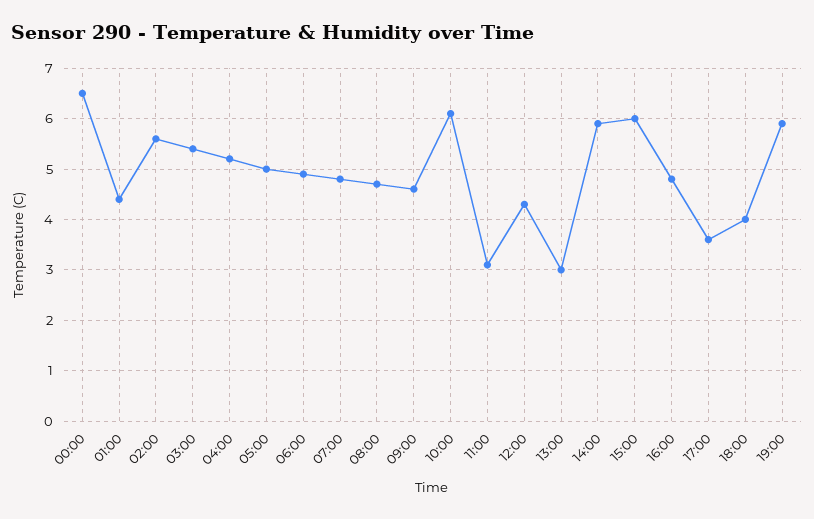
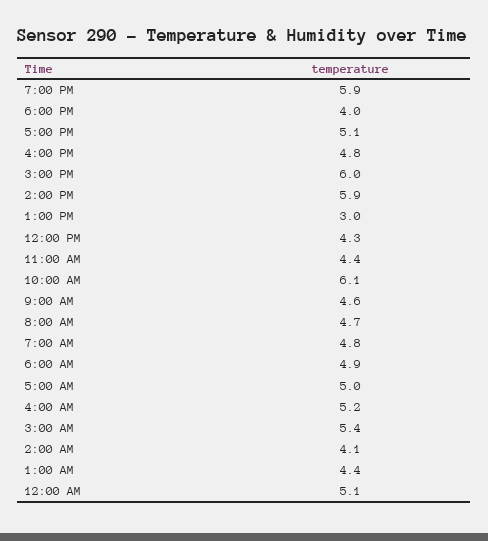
  {
-   "00:00": 6.5,
+   "00:00": 5.1,
    "01:00": 4.4,
-   "02:00": 5.5,
+   "02:00": 4.1,
    "03:00": 5.4,
    "04:00": 5.2,
    "05:00": 5,
    "06:00": 4.9,
    "07:00": 4.8,
    "08:00": 4.7,
    "09:00": 4.6,
    "10:00": 6.1,
-   "11:00": 3,
+   "11:00": 4.4,
    "12:00": 4.3,
    "13:00": 3,
    "14:00": 5.9,
    "15:00": 6,
    "16:00": 4.8,
-   "17:00": 3.5,
+   "17:00": 5.1,
    "18:00": 4,
    "19:00": 5.9
  }

